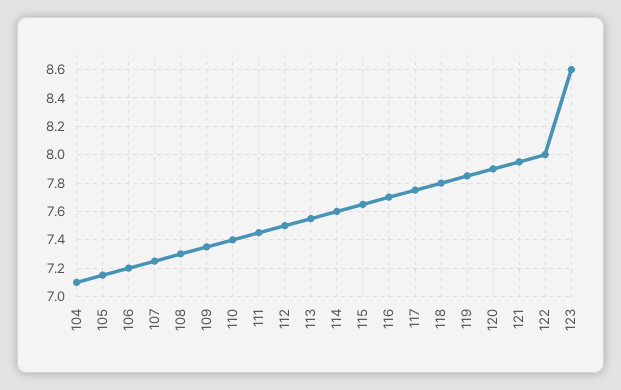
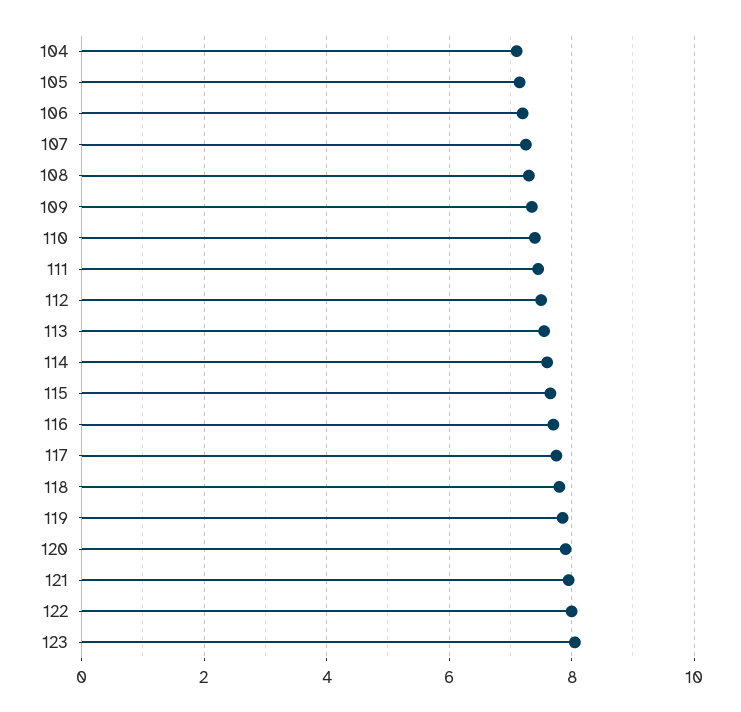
  {
    "104": 7.1,
    "105": 7.15,
    "106": 7.2,
    "107": 7.25,
    "108": 7.3,
    "109": 7.35,
    "110": 7.4,
    "111": 7.45,
    "112": 7.5,
    "113": 7.55,
    "114": 7.6,
    "115": 7.65,
    "116": 7.7,
    "117": 7.75,
    "118": 7.8,
    "119": 7.85,
    "120": 7.9,
    "121": 7.95,
    "122": 8,
-   "123": 8.6
+   "123": 8
  }

